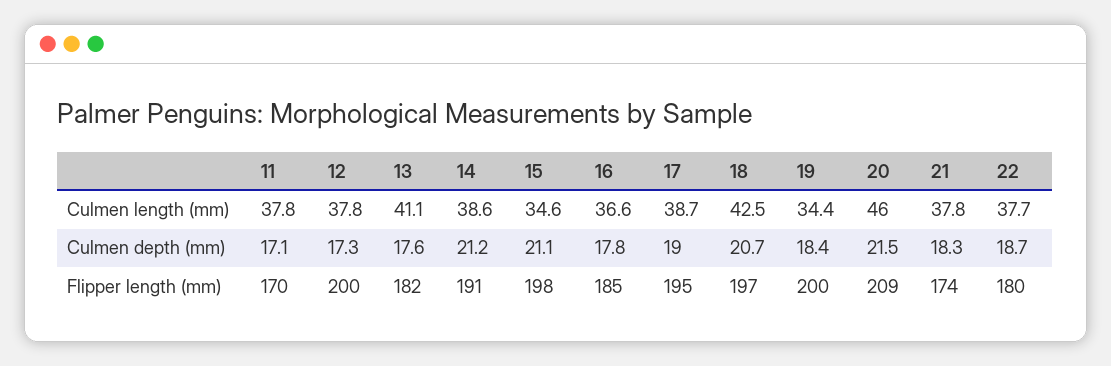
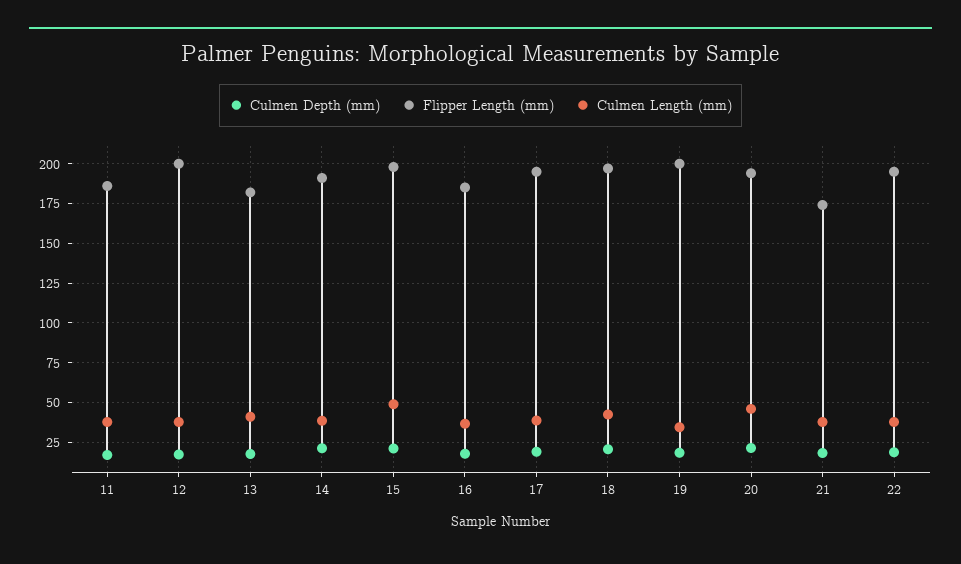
  {
    "Culmen length (mm)": {
      "11": 37.8,
      "12": 37.8,
      "13": 41.1,
      "14": 38.6,
-     "15": 34.6,
+     "15": 50,
      "16": 36.6,
      "17": 38.7,
      "18": 42.5,
      "19": 34.4,
      "20": 46,
      "21": 37.8,
      "22": 37.7
    },
    "Culmen depth (mm)": {
      "11": 17.1,
      "12": 17.3,
      "13": 17.6,
      "14": 21.2,
      "15": 21.1,
      "16": 17.8,
      "17": 19,
      "18": 20.7,
      "19": 18.4,
      "20": 21.5,
      "21": 18.3,
      "22": 18.7
    },
    "Flipper length (mm)": {
-     "11": 170,
+     "11": 185,
      "12": 200,
      "13": 182,
      "14": 191,
      "15": 198,
      "16": 185,
      "17": 195,
      "18": 197,
      "19": 200,
-     "20": 209,
+     "20": 195,
      "21": 174,
-     "22": 180
+     "22": 195
    }
  }

